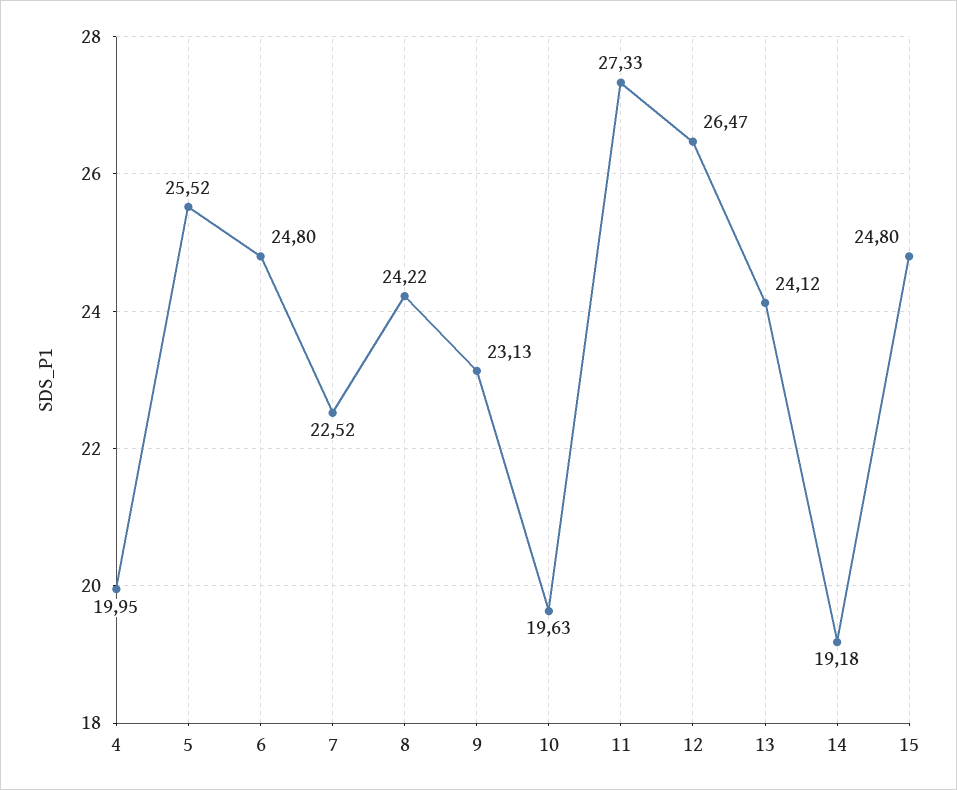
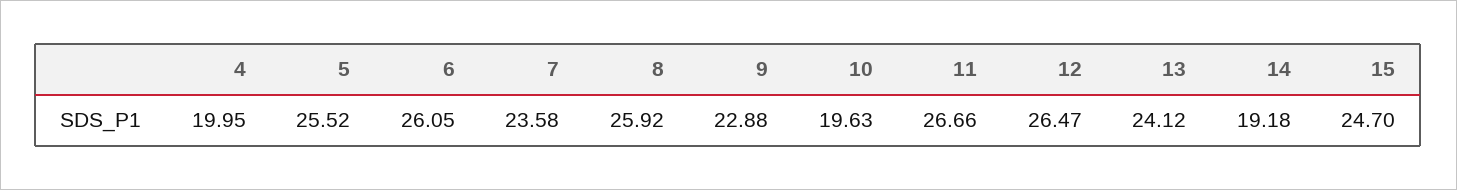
  {
    "4": 19.95,
    "5": 25.52,
-   "6": 24.8,
+   "6": 26.05,
-   "7": 22.52,
+   "7": 23.58,
-   "8": 24.22,
+   "8": 25.92,
-   "9": 23.13,
+   "9": 22.88,
    "10": 19.63,
-   "11": 27.33,
+   "11": 26.66,
    "12": 26.47,
    "13": 24.12,
    "14": 19.18,
-   "15": 24.8
+   "15": 24.7
  }

